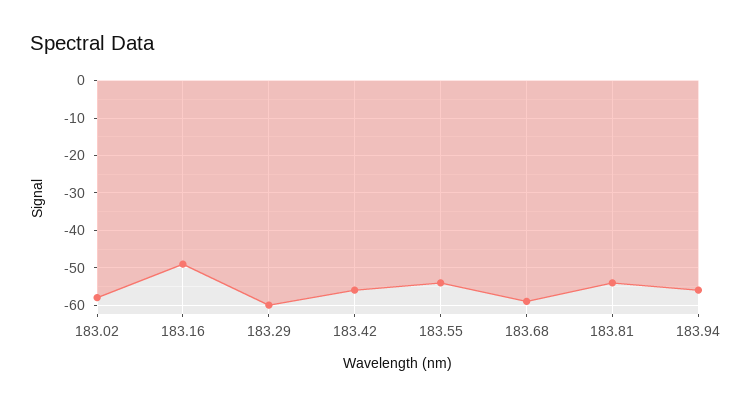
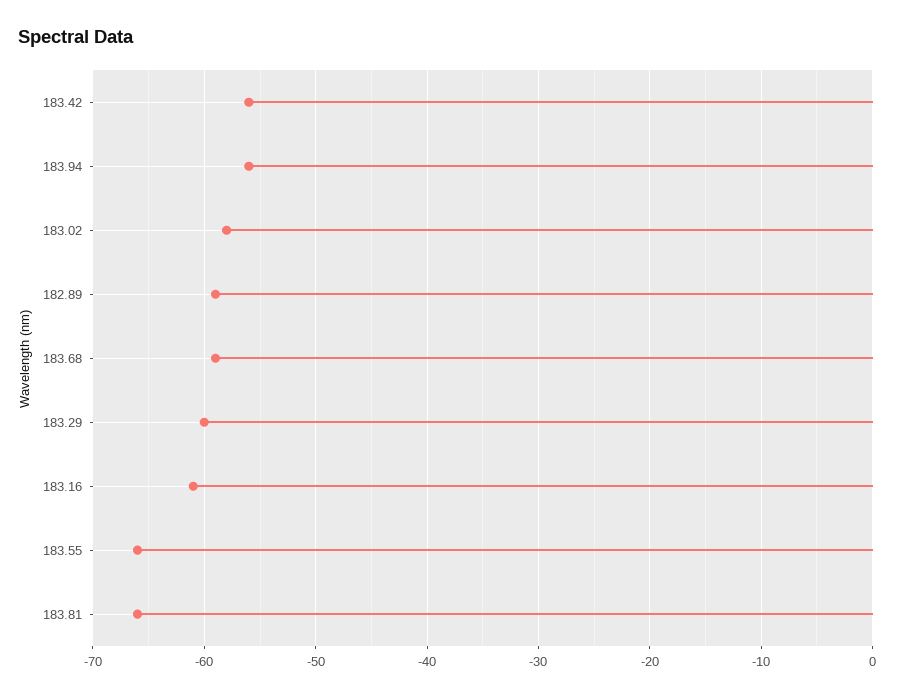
  {
    "183.02": -58,
-   "183.16": -50,
+   "183.16": -61,
    "183.29": -60,
    "183.42": -56,
-   "183.55": -55,
+   "183.55": -66,
    "183.68": -59,
-   "183.81": -55,
+   "183.81": -66,
-   "183.94": -56
+   "183.94": -56,
+   "182.89": -59
  }

